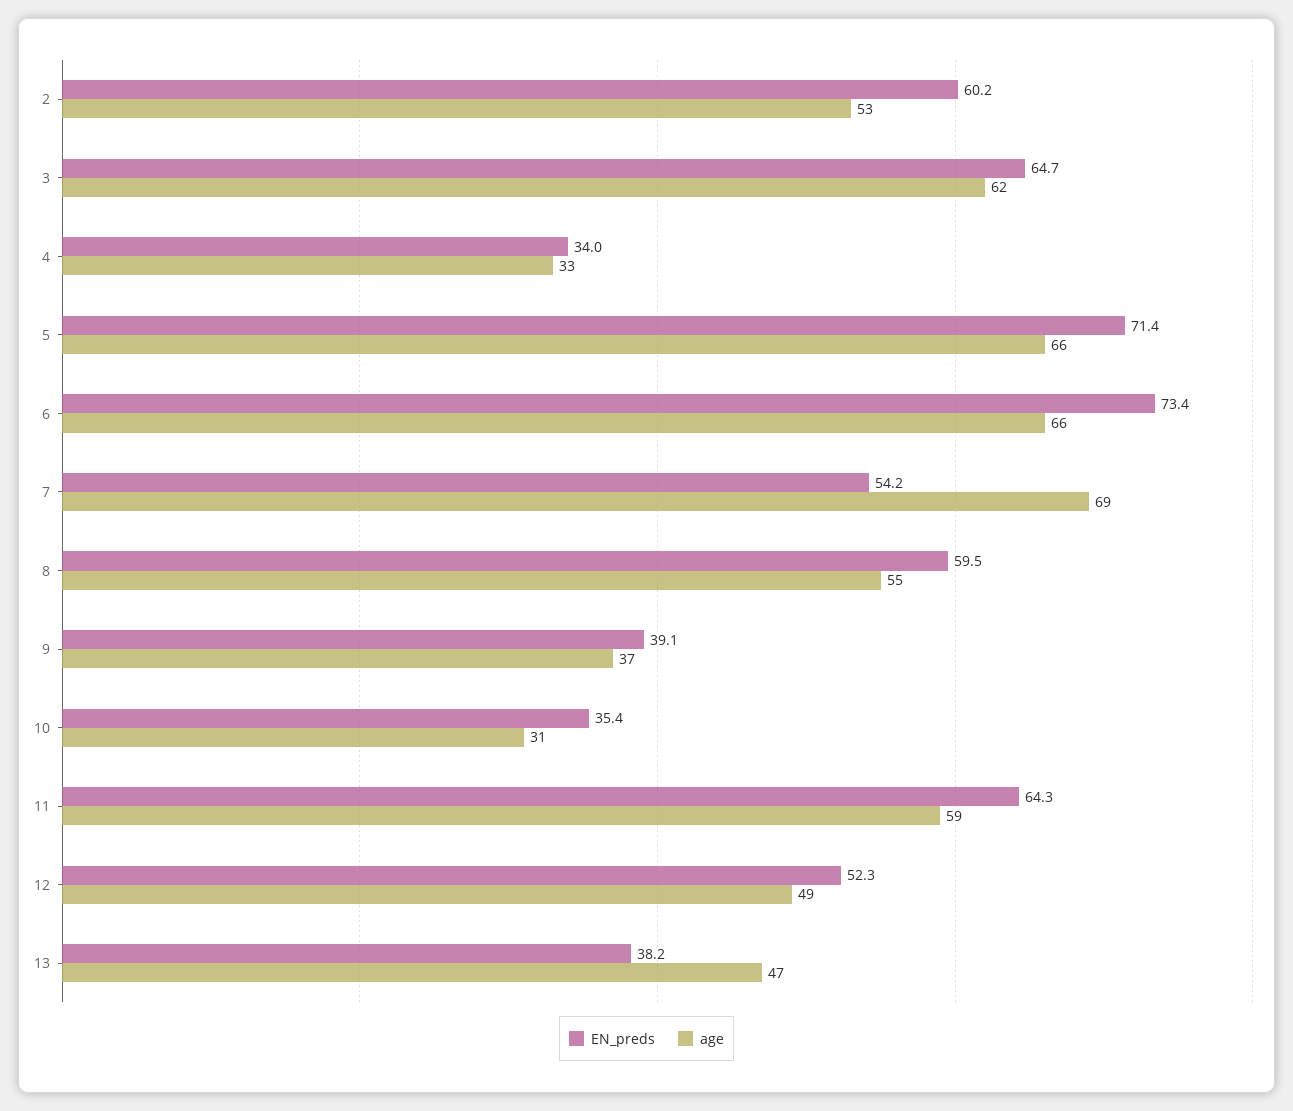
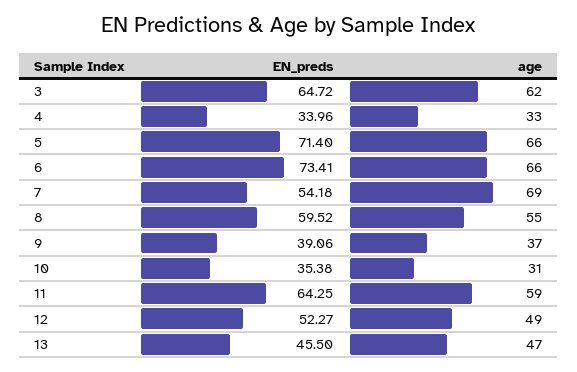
  {
    "EN_preds": {
-     "2": 60.2,
      "3": 64.72,
      "4": 33.96,
      "5": 71.4,
      "6": 73.41,
      "7": 54.18,
      "8": 59.52,
      "9": 39.06,
      "10": 35.38,
      "11": 64.25,
      "12": 52.27,
-     "13": 38.2
+     "13": 45.5
    },
    "age": {
-     "2": 53,
      "3": 62,
      "4": 33,
      "5": 66,
      "6": 66,
      "7": 69,
      "8": 55,
      "9": 37,
      "10": 31,
      "11": 59,
      "12": 49,
      "13": 47
    }
  }

